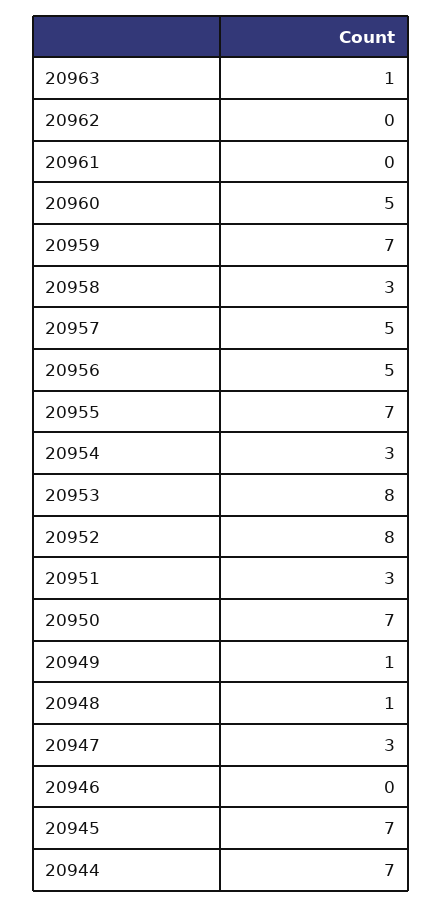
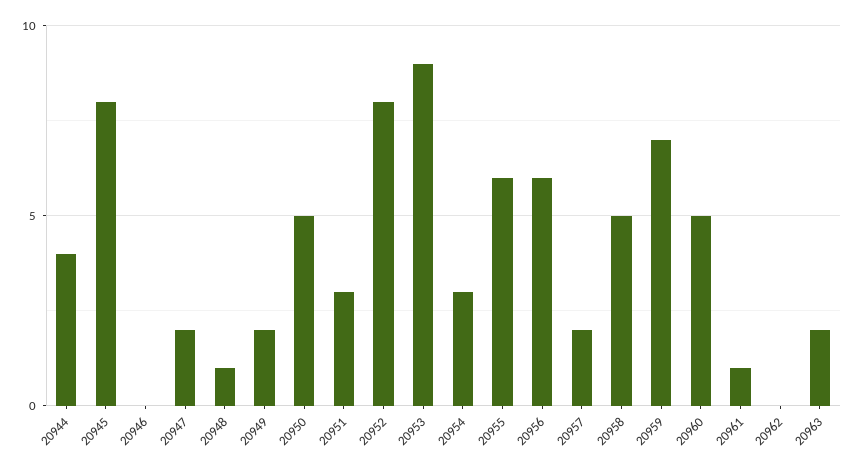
  {
-   "20963": 1,
+   "20963": 2,
    "20962": 0,
-   "20961": 0,
+   "20961": 1,
    "20960": 5,
    "20959": 7,
-   "20958": 3,
+   "20958": 5,
-   "20957": 5,
+   "20957": 2,
-   "20956": 5,
+   "20956": 6,
-   "20955": 7,
+   "20955": 6,
    "20954": 3,
-   "20953": 8,
+   "20953": 9,
    "20952": 8,
    "20951": 3,
-   "20950": 7,
+   "20950": 5,
-   "20949": 1,
+   "20949": 2,
    "20948": 1,
-   "20947": 3,
+   "20947": 2,
    "20946": 0,
-   "20945": 7,
+   "20945": 8,
-   "20944": 7
+   "20944": 4
  }

